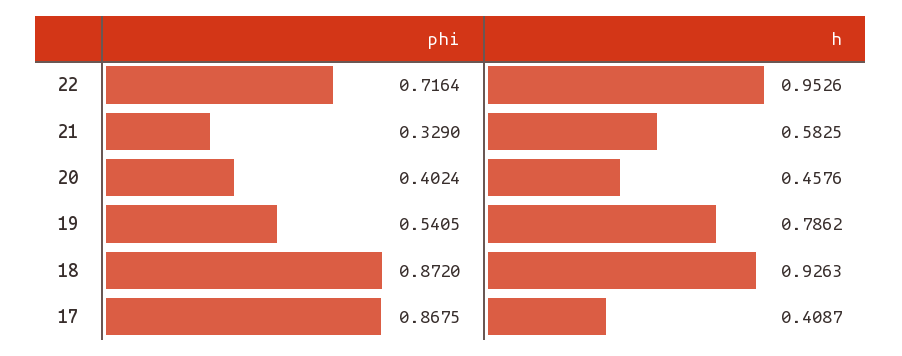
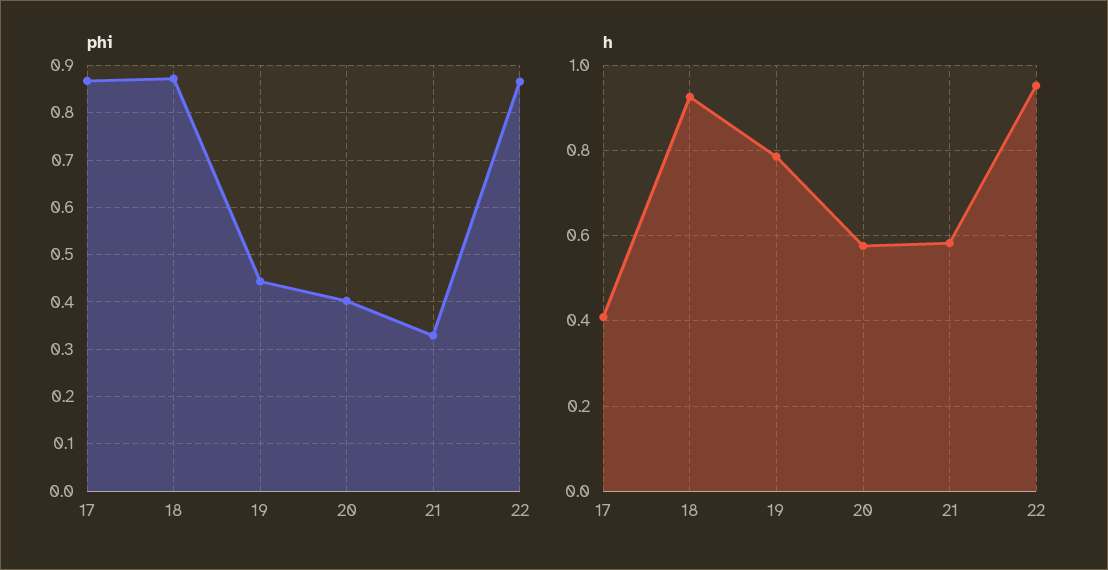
  {
    "phi": {
-     "22": 0.7164,
+     "22": 0.86,
      "21": 0.329,
      "20": 0.4024,
-     "19": 0.5405,
+     "19": 0.44,
      "18": 0.872,
      "17": 0.8675
    },
    "h": {
      "22": 0.9526,
      "21": 0.5825,
-     "20": 0.4576,
+     "20": 0.58,
      "19": 0.7862,
      "18": 0.9263,
      "17": 0.4087
    }
  }

